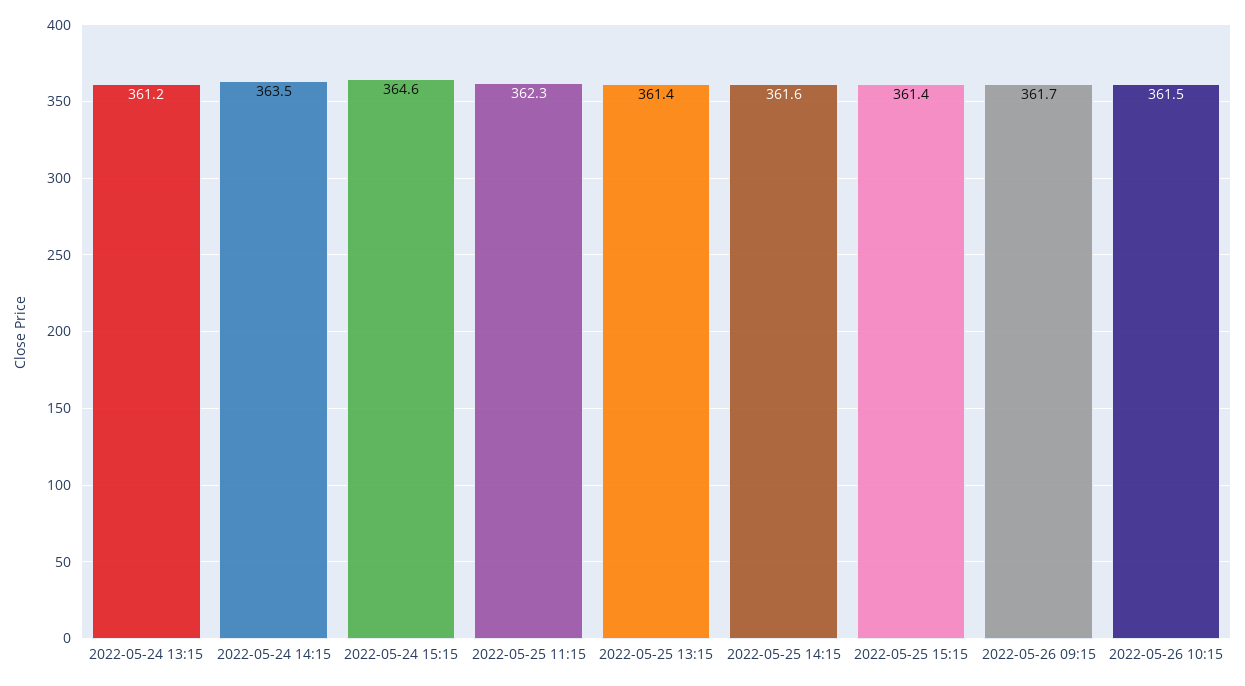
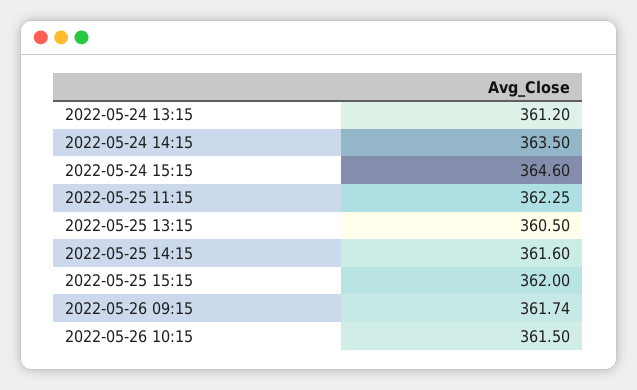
  {
    "2022-05-24 13:15": 361.2,
    "2022-05-24 14:15": 363.5,
    "2022-05-24 15:15": 364.6,
    "2022-05-25 11:15": 362.25,
-   "2022-05-25 13:15": 361.4,
+   "2022-05-25 13:15": 360.5,
    "2022-05-25 14:15": 361.6,
-   "2022-05-25 15:15": 361.4,
+   "2022-05-25 15:15": 362,
    "2022-05-26 09:15": 361.74,
    "2022-05-26 10:15": 361.5
  }

